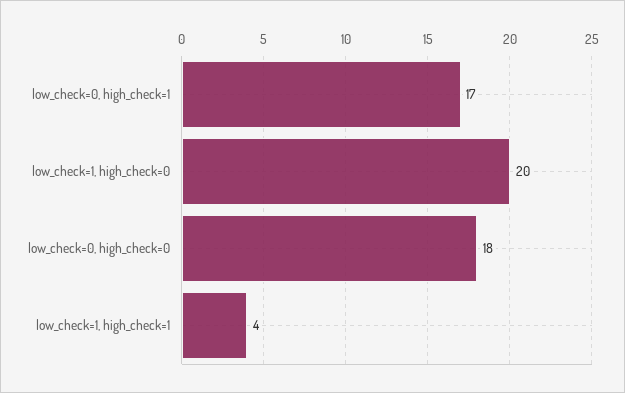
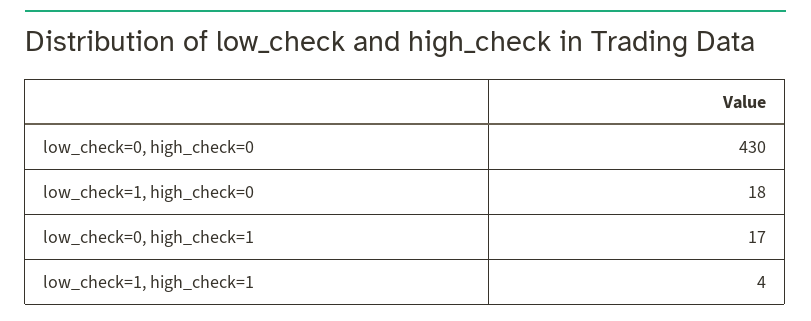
  {
    "low_check=0, high_check=1": 17,
-   "low_check=1, high_check=0": 20,
+   "low_check=1, high_check=0": 18,
-   "low_check=0, high_check=0": 18,
+   "low_check=0, high_check=0": 430,
    "low_check=1, high_check=1": 4
  }

